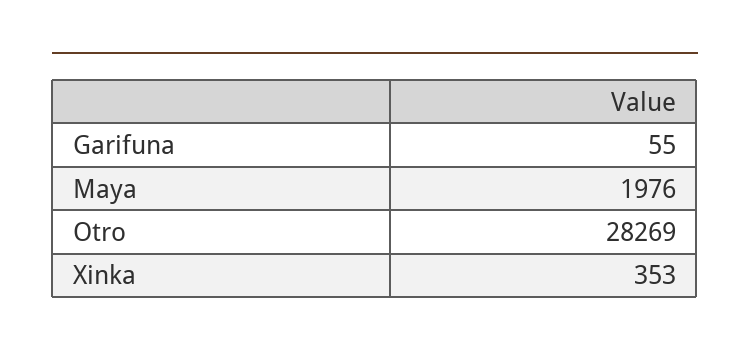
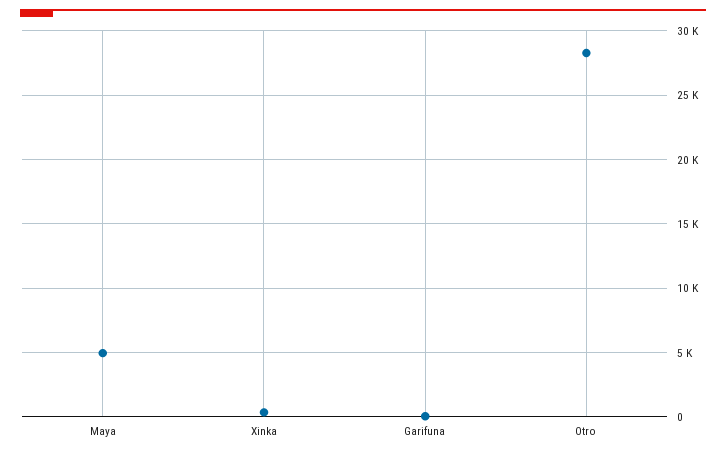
  {
    "Garifuna": 55,
-   "Maya": 1976,
+   "Maya": 5000,
    "Otro": 28269,
    "Xinka": 353
  }

